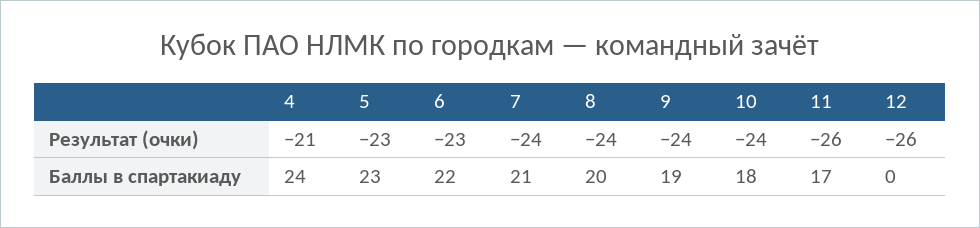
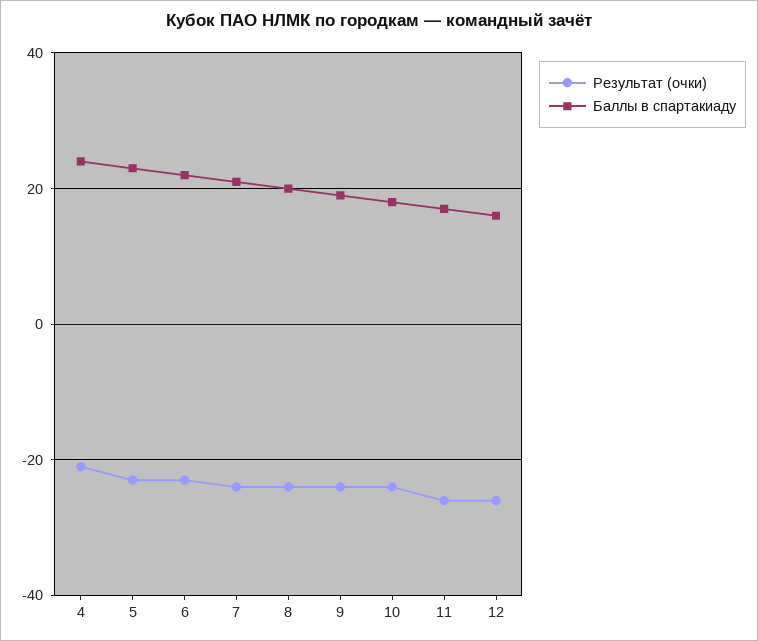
  {
    "Результат (очки)": {
      "4": -21,
      "5": -23,
      "6": -23,
      "7": -24,
      "8": -24,
      "9": -24,
      "10": -24,
      "11": -26,
      "12": -26
    },
    "Баллы в спартакиаду": {
      "4": 24,
      "5": 23,
      "6": 22,
      "7": 21,
      "8": 20,
      "9": 19,
      "10": 18,
      "11": 17,
-     "12": 0
+     "12": 15
    }
  }

